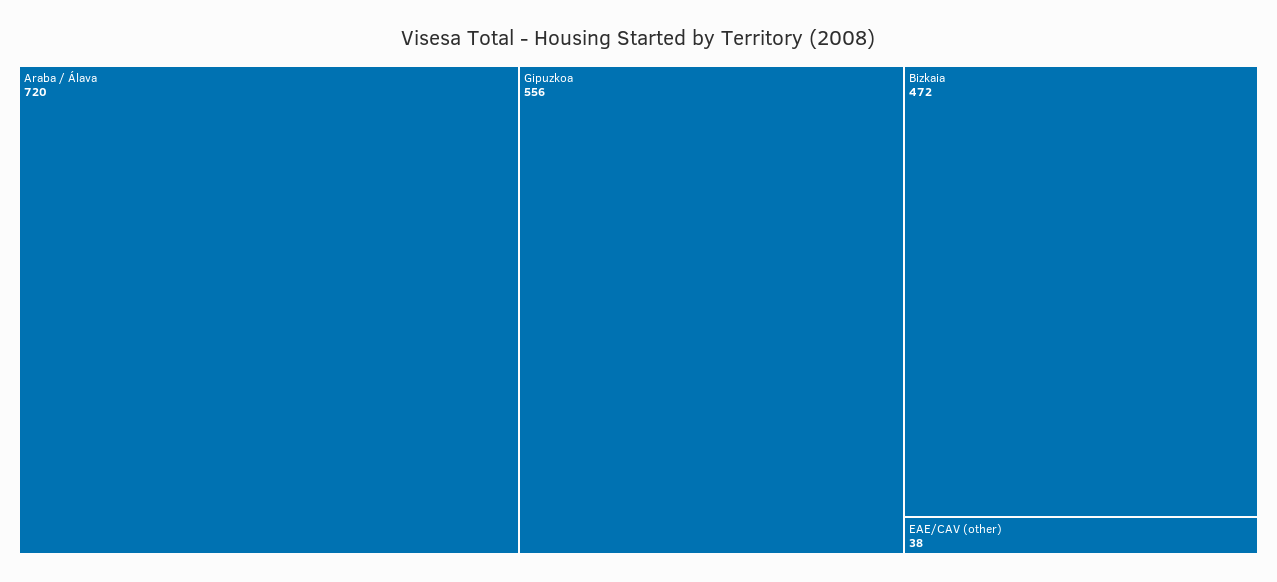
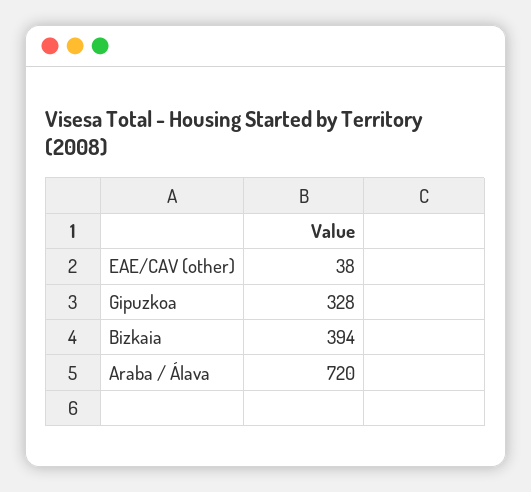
  {
    "Araba / Álava": 720,
-   "Gipuzkoa": 556,
+   "Gipuzkoa": 328,
-   "Bizkaia": 472,
+   "Bizkaia": 394,
    "EAE/CAV (other)": 38
  }

